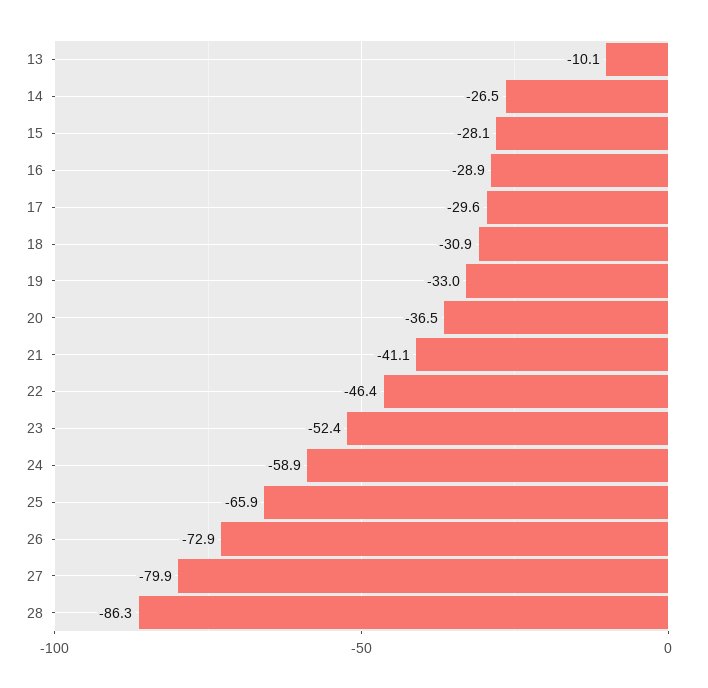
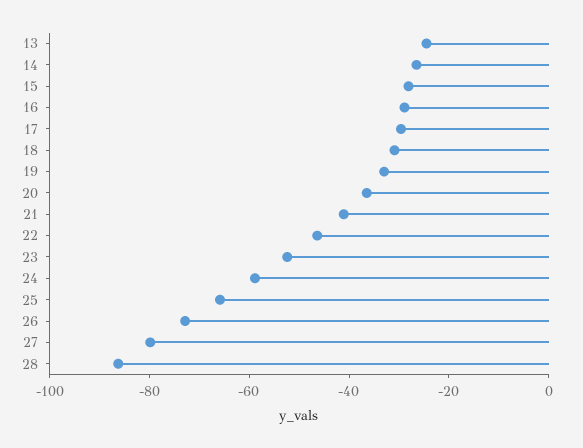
  {
-   "13": -10.1,
+   "13": -25,
    "14": -26.5,
    "15": -28.1,
    "16": -28.9,
    "17": -29.6,
    "18": -30.9,
    "19": -33,
    "20": -36.5,
    "21": -41.1,
    "22": -46.4,
    "23": -52.4,
    "24": -58.9,
    "25": -65.9,
    "26": -72.9,
    "27": -79.9,
    "28": -86.3
  }

